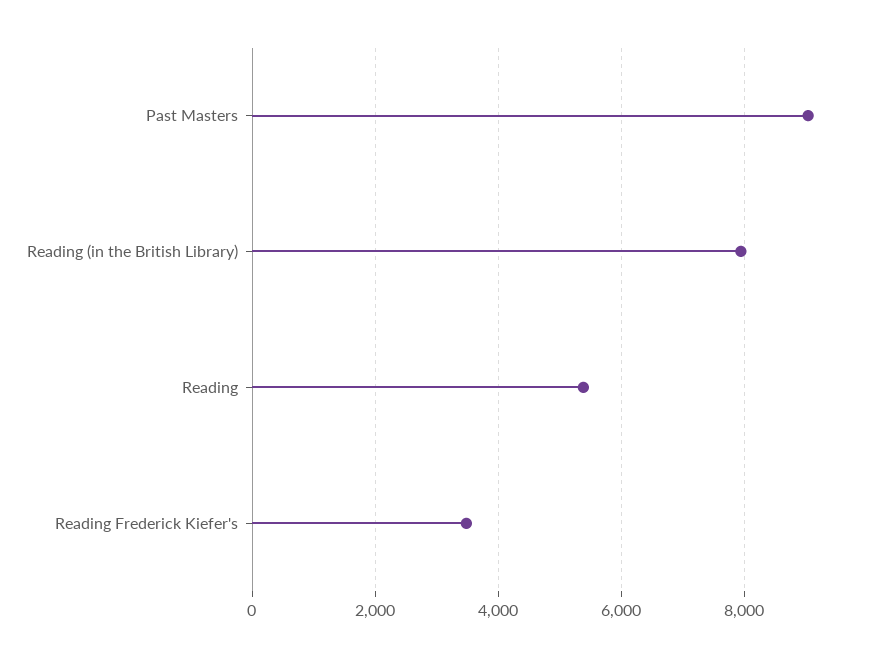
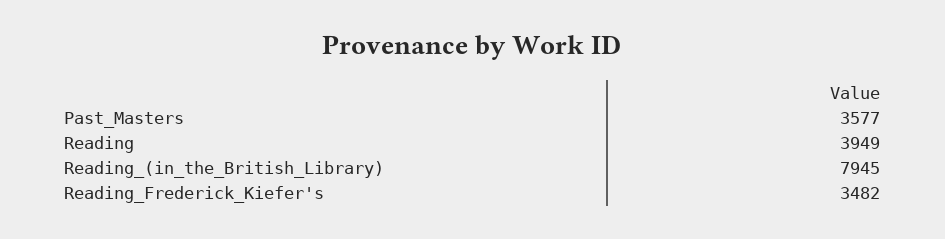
  {
-   "Past Masters": 9000,
+   "Past Masters": 3577,
    "Reading (in the British Library)": 7945,
-   "Reading": 5400,
+   "Reading": 3949,
    "Reading Frederick Kiefer's": 3482
  }

